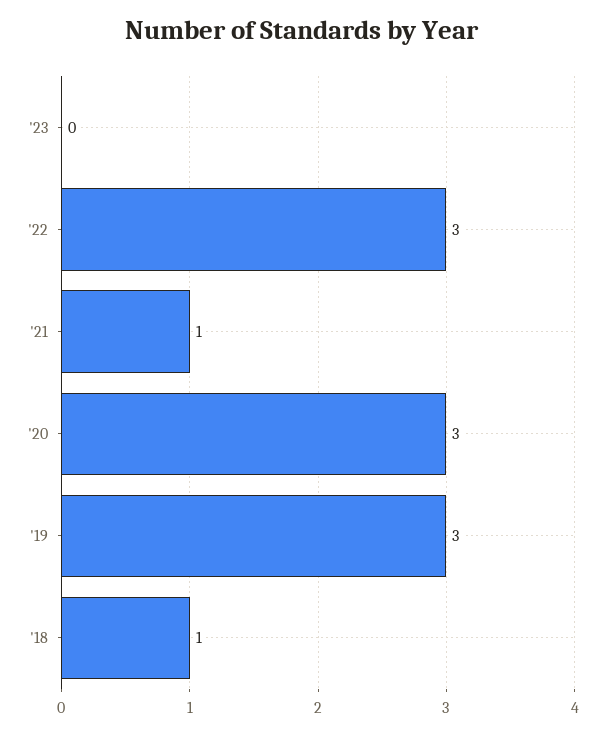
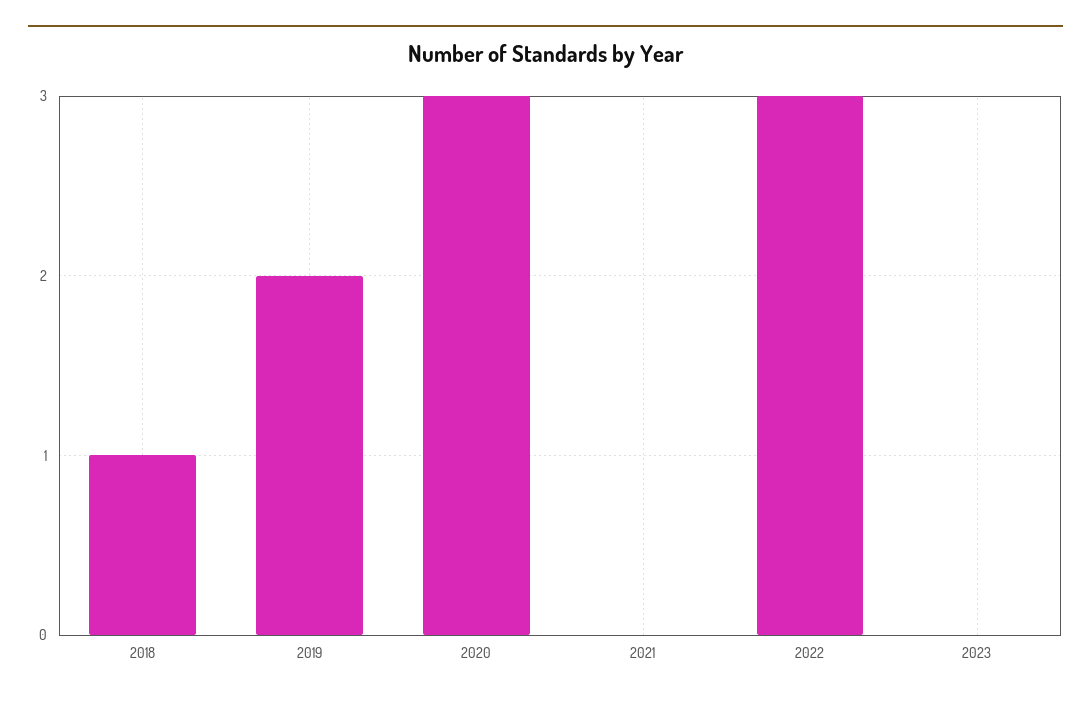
  {
    "'23": 0,
    "'22": 3,
-   "'21": 1,
+   "'21": 0,
    "'20": 3,
-   "'19": 3,
+   "'19": 2,
    "'18": 1
  }

